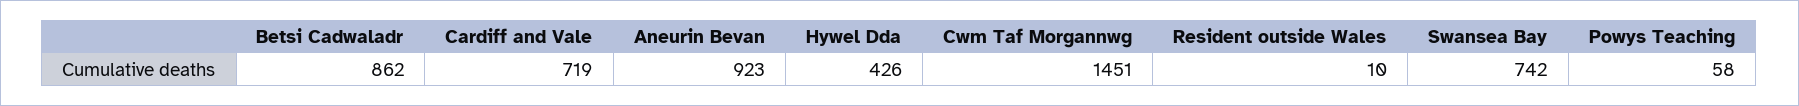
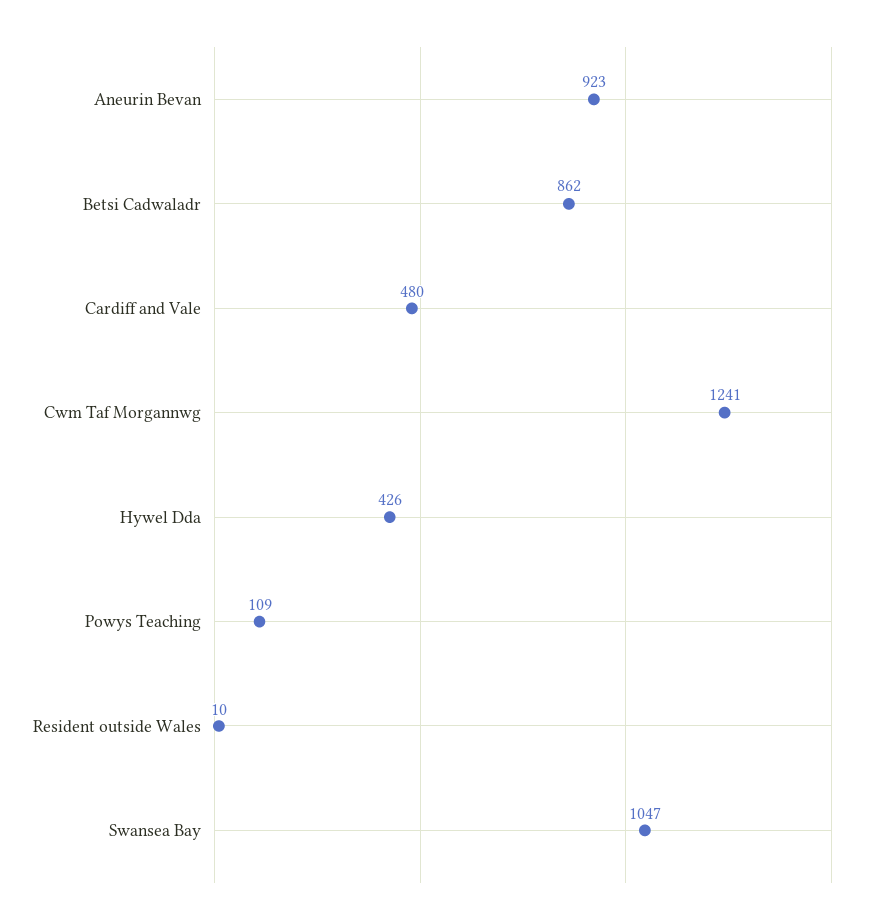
  {
    "Betsi Cadwaladr": 862,
-   "Cardiff and Vale": 719,
+   "Cardiff and Vale": 480,
    "Aneurin Bevan": 923,
    "Hywel Dda": 426,
-   "Cwm Taf Morgannwg": 1451,
+   "Cwm Taf Morgannwg": 1241,
    "Resident outside Wales": 10,
-   "Swansea Bay": 742,
+   "Swansea Bay": 1047,
-   "Powys Teaching": 58
+   "Powys Teaching": 109
  }

